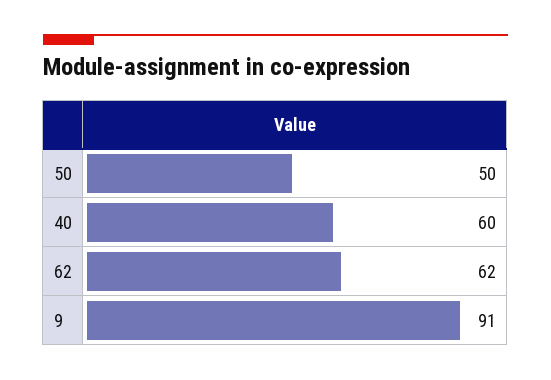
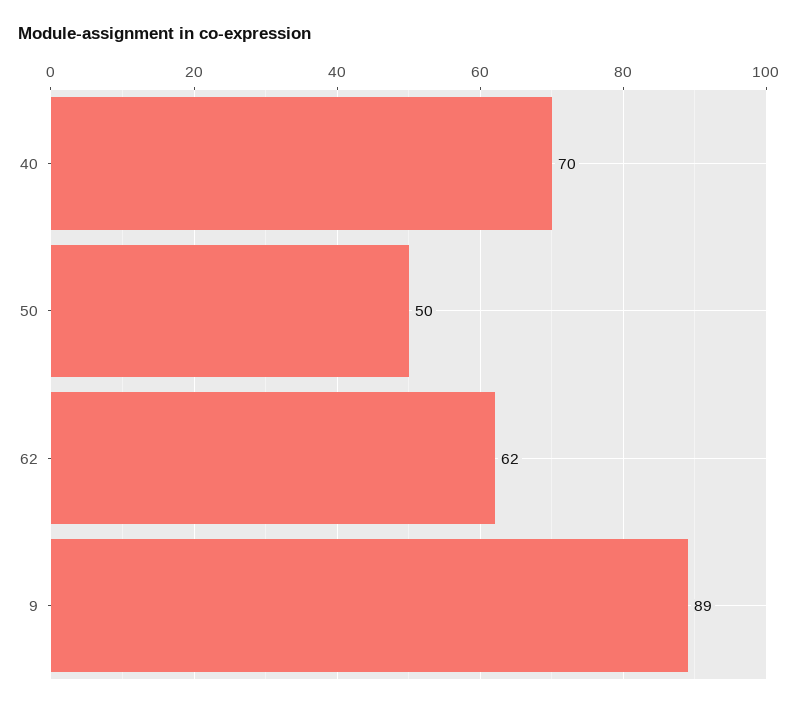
  {
    "50": 50,
-   "40": 60,
+   "40": 70,
    "62": 62,
-   "9": 91
+   "9": 89
  }

